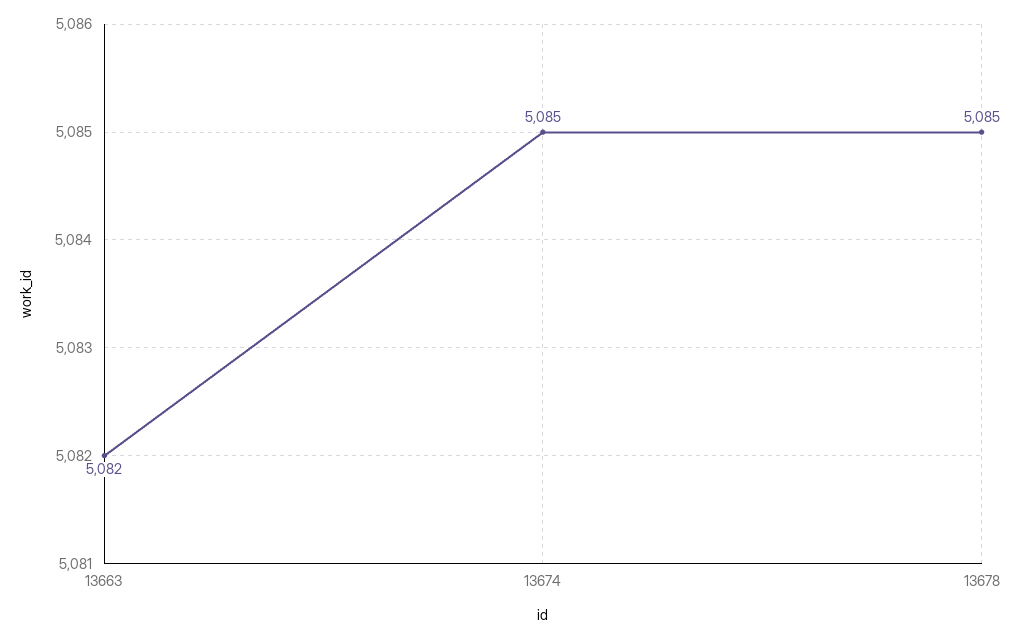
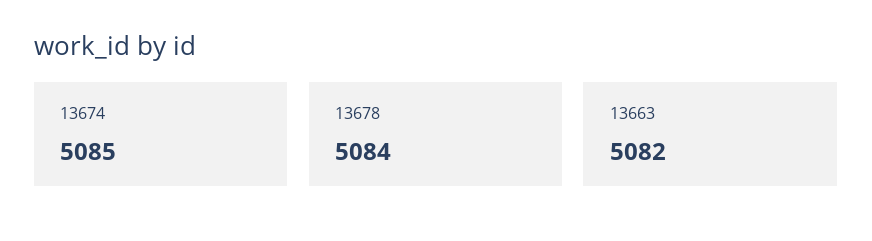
  {
    "13663": 5082,
    "13674": 5085,
-   "13678": 5085
+   "13678": 5084
  }

